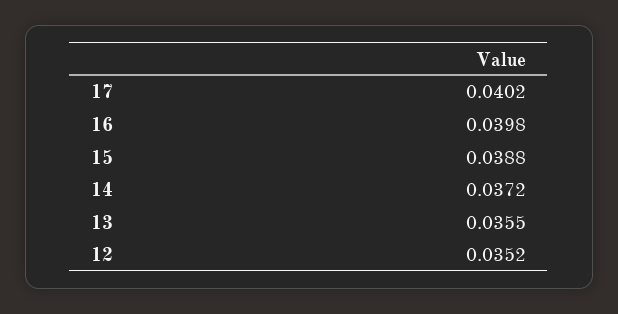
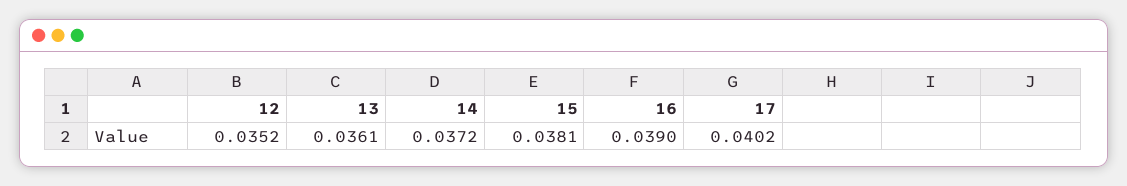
  {
    "17": 0.0402,
-   "16": 0.0398,
+   "16": 0.039,
-   "15": 0.0388,
+   "15": 0.0381,
    "14": 0.0372,
-   "13": 0.0355,
+   "13": 0.0361,
    "12": 0.0352
  }

